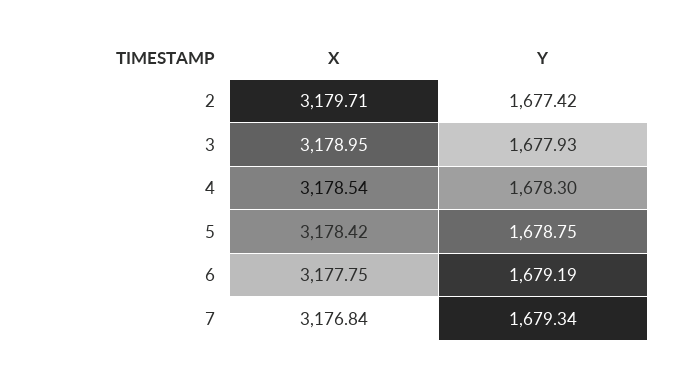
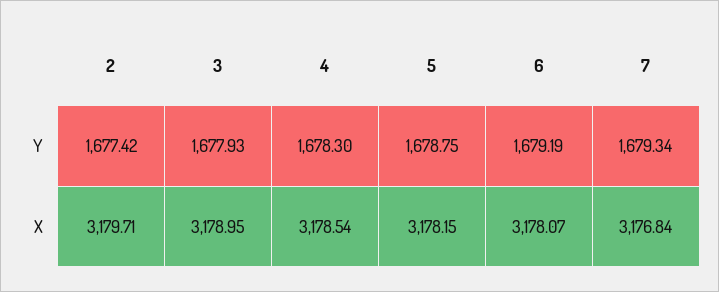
  {
    "X": {
      "2": 3179.71,
      "3": 3178.95,
      "4": 3178.54,
-     "5": 3178.42,
+     "5": 3178.15,
-     "6": 3177.75,
+     "6": 3178.07,
      "7": 3176.84
    },
    "Y": {
      "2": 1677.42,
      "3": 1677.93,
      "4": 1678.3,
      "5": 1678.75,
      "6": 1679.19,
      "7": 1679.34
    }
  }

